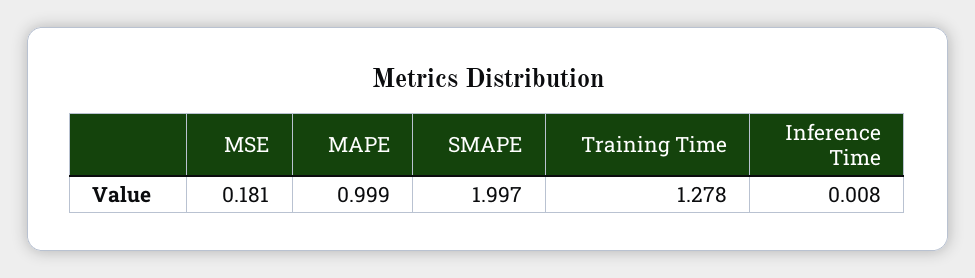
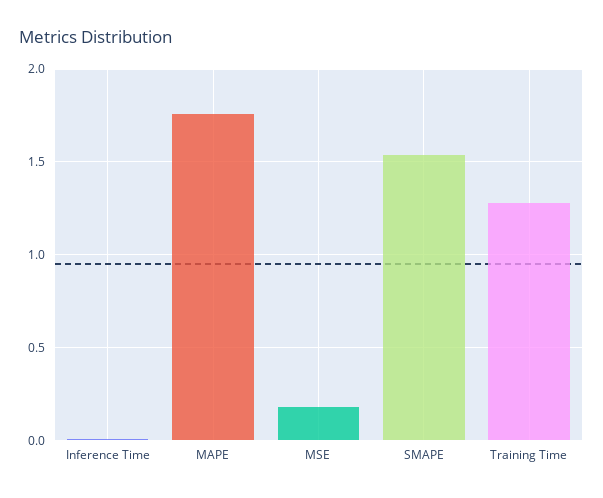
  {
    "MSE": 0.181,
-   "MAPE": 0.999,
+   "MAPE": 1.75,
-   "SMAPE": 1.997,
+   "SMAPE": 1.55,
    "Training Time": 1.278,
    "Inference Time": 0.008
  }

